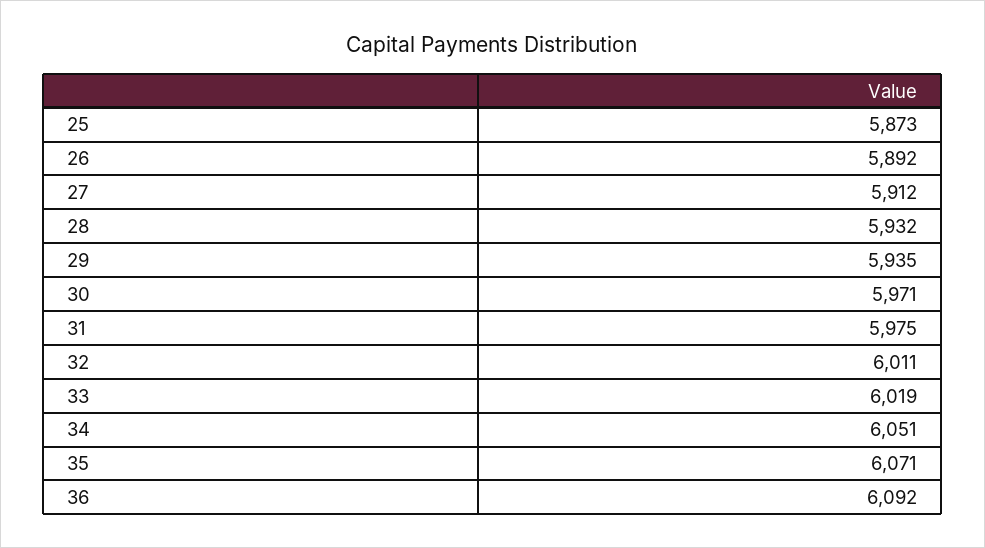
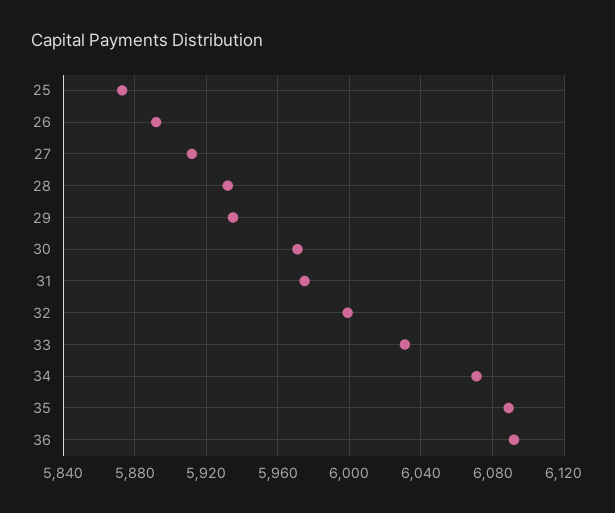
  {
    "25": 5873,
    "26": 5892,
    "27": 5912,
    "28": 5932,
    "29": 5935,
    "30": 5971,
    "31": 5975,
-   "32": 6011,
+   "32": 6000,
-   "33": 6019,
+   "33": 6030,
-   "34": 6051,
+   "34": 6070,
-   "35": 6071,
+   "35": 6090,
    "36": 6092
  }

